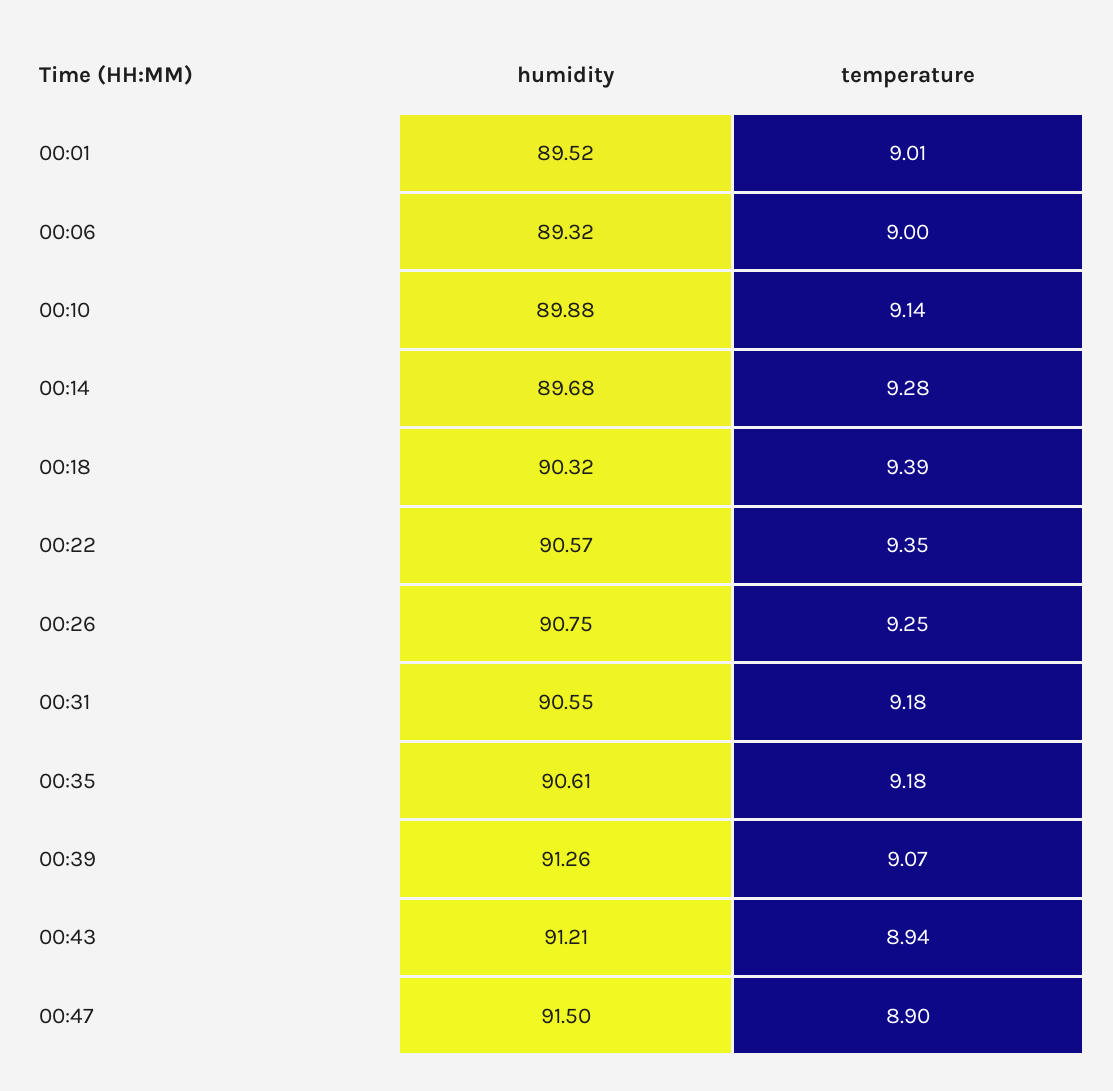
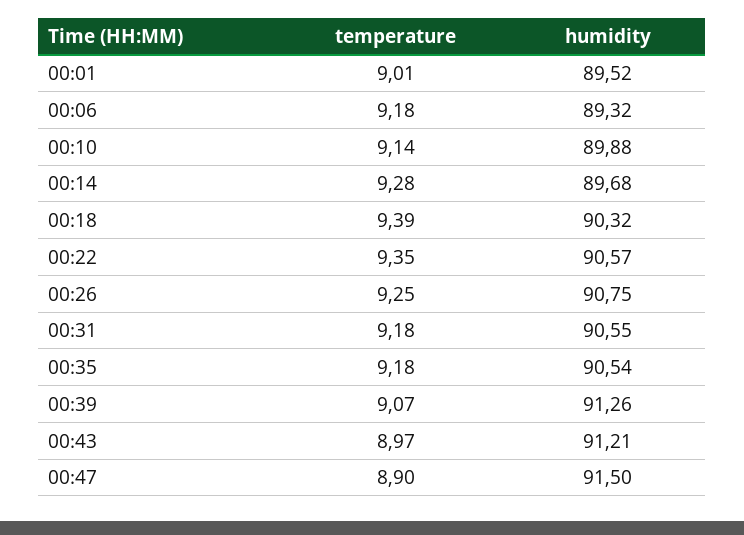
  {
    "humidity": {
      "00:01": 89.52,
      "00:06": 89.32,
      "00:10": 89.88,
      "00:14": 89.68,
      "00:18": 90.32,
      "00:22": 90.57,
      "00:26": 90.75,
      "00:31": 90.55,
-     "00:35": 90.61,
+     "00:35": 90.54,
      "00:39": 91.26,
      "00:43": 91.21,
      "00:47": 91.5
    },
    "temperature": {
      "00:01": 9.01,
-     "00:06": 9,
+     "00:06": 9.18,
      "00:10": 9.14,
      "00:14": 9.28,
      "00:18": 9.39,
      "00:22": 9.35,
      "00:26": 9.25,
      "00:31": 9.18,
      "00:35": 9.18,
      "00:39": 9.07,
-     "00:43": 8.94,
+     "00:43": 8.97,
      "00:47": 8.9
    }
  }

